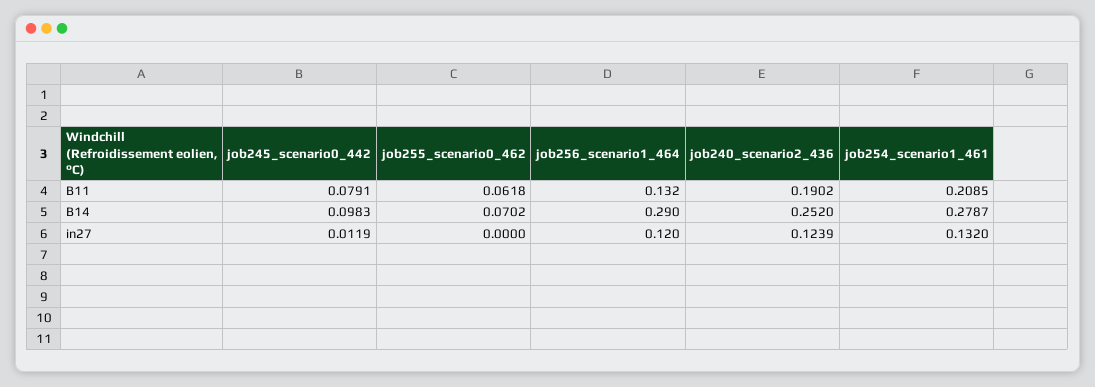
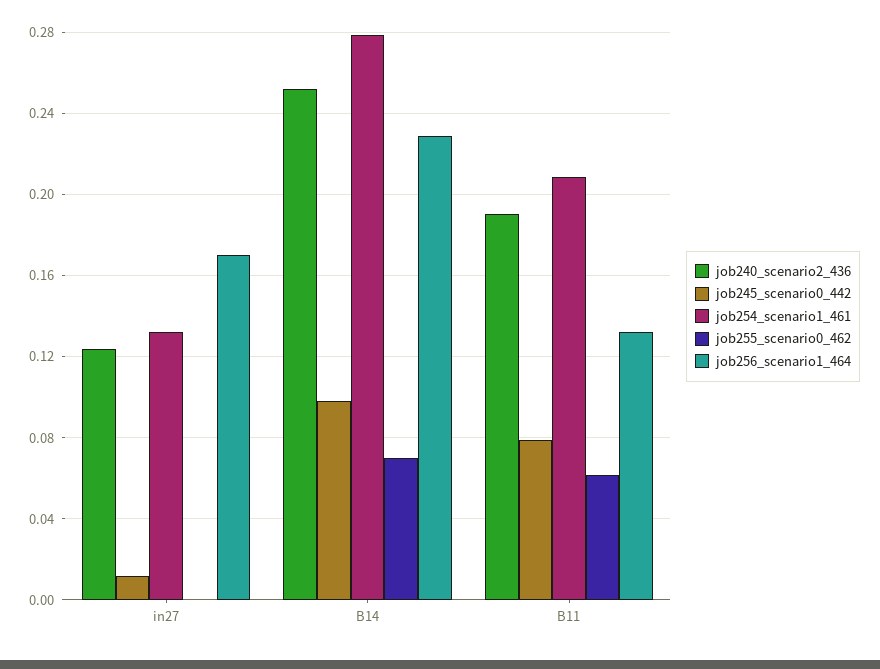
  {
    "job245_scenario0_442": {
      "B11": 0.0791,
      "B14": 0.0983,
      "in27": 0.0119
    },
    "job255_scenario0_462": {
      "B11": 0.0618,
      "B14": 0.0702,
      "in27": 0
    },
    "job256_scenario1_464": {
      "B11": 0.132,
-     "B14": 0.29,
+     "B14": 0.23,
-     "in27": 0.12
+     "in27": 0.17
    },
    "job240_scenario2_436": {
      "B11": 0.1902,
      "B14": 0.252,
      "in27": 0.1239
    },
    "job254_scenario1_461": {
      "B11": 0.2085,
      "B14": 0.2787,
      "in27": 0.132
    }
  }

